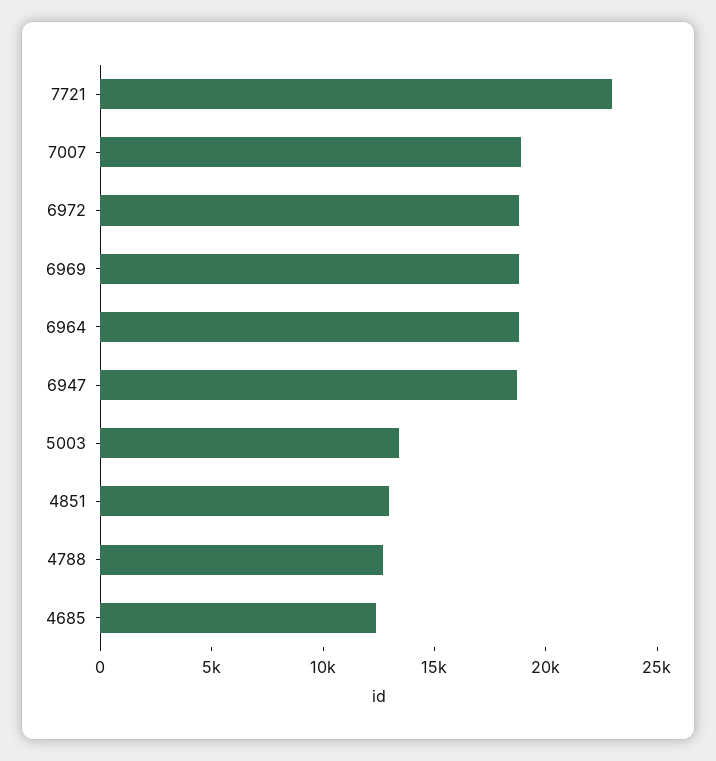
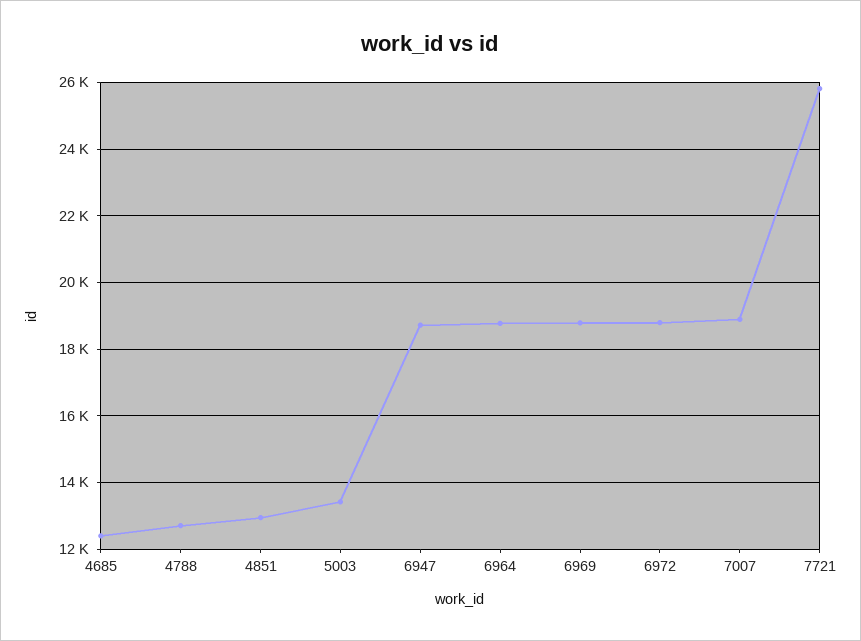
  {
-   "7721": 23000,
+   "7721": 25800,
    "7007": 18800,
    "6972": 18800,
    "6969": 18800,
    "6964": 18800,
    "6947": 18800,
    "5003": 13400,
    "4851": 13000,
    "4788": 12800,
    "4685": 12400
  }

